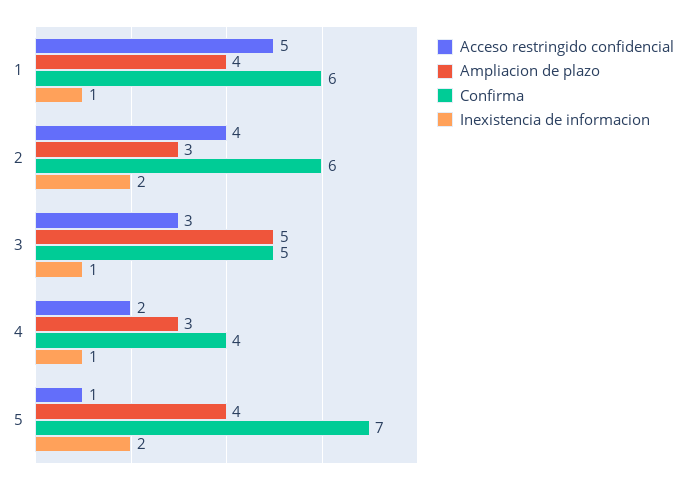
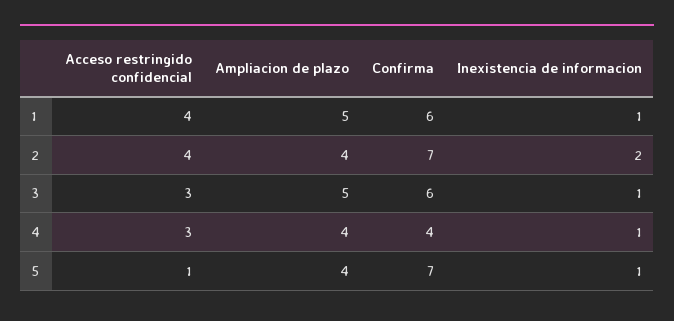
  {
    "Acceso restringido confidencial": {
-     "1": 5,
+     "1": 4,
      "2": 4,
      "3": 3,
-     "4": 2,
+     "4": 3,
      "5": 1
    },
    "Ampliacion de plazo": {
-     "1": 4,
+     "1": 5,
-     "2": 3,
+     "2": 4,
      "3": 5,
-     "4": 3,
+     "4": 4,
      "5": 4
    },
    "Confirma": {
      "1": 6,
-     "2": 6,
+     "2": 7,
-     "3": 5,
+     "3": 6,
      "4": 4,
      "5": 7
    },
    "Inexistencia de informacion": {
      "1": 1,
      "2": 2,
      "3": 1,
      "4": 1,
-     "5": 2
+     "5": 1
    }
  }

